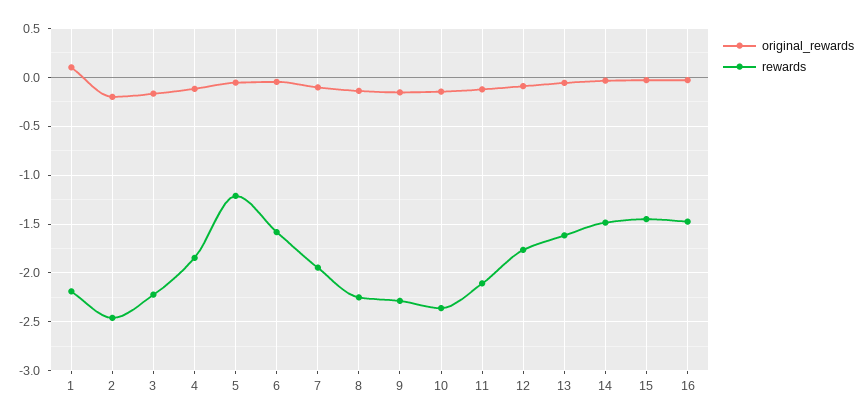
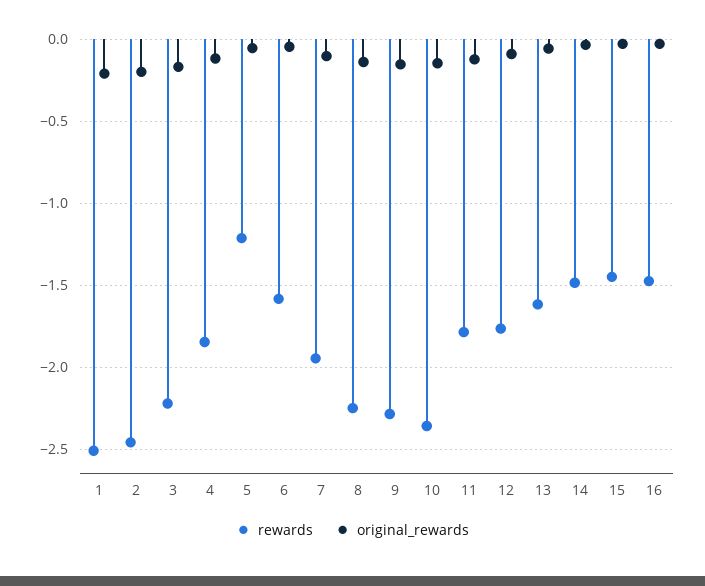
  {
    "original_rewards": {
-     "1": 0.1,
+     "1": -0.2,
      "2": -0.2,
      "3": -0.15,
      "4": -0.1,
      "5": -0.05,
      "6": -0.05,
      "7": -0.1,
      "8": -0.15,
      "9": -0.15,
      "10": -0.15,
      "11": -0.1,
      "12": -0.1,
      "13": -0.05,
      "14": -0.05,
      "15": -0.05,
      "16": -0.05
    },
    "rewards": {
-     "1": -2.2,
+     "1": -2.5,
      "2": -2.45,
      "3": -2.2,
      "4": -1.85,
      "5": -1.2,
      "6": -1.6,
      "7": -1.95,
      "8": -2.25,
      "9": -2.3,
      "10": -2.35,
-     "11": -2.1,
+     "11": -1.8,
      "12": -1.75,
      "13": -1.6,
      "14": -1.5,
      "15": -1.45,
      "16": -1.5
    }
  }

